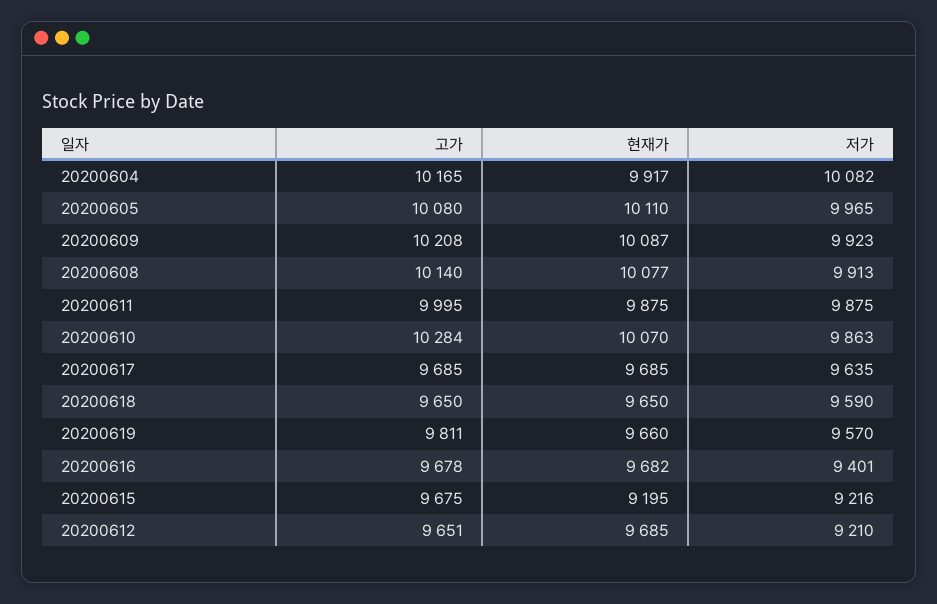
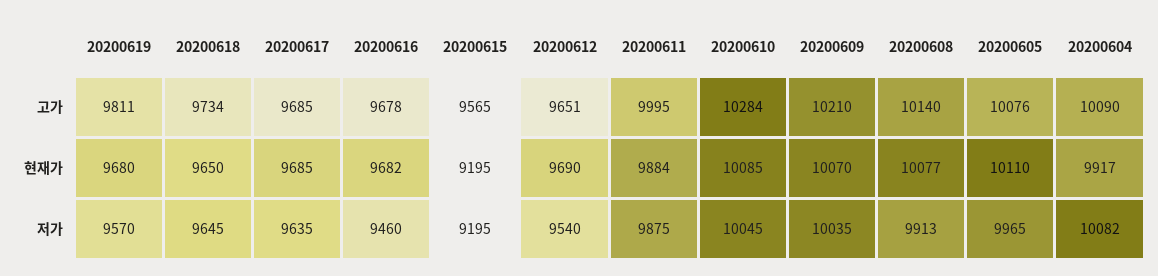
  {
    "고가": {
-     "20200604": 10165,
+     "20200604": 10090,
-     "20200605": 10080,
+     "20200605": 10076,
-     "20200609": 10208,
+     "20200609": 10210,
      "20200608": 10140,
      "20200611": 9995,
      "20200610": 10284,
      "20200617": 9685,
-     "20200618": 9650,
+     "20200618": 9734,
      "20200619": 9811,
      "20200616": 9678,
-     "20200615": 9675,
+     "20200615": 9565,
      "20200612": 9651
    },
    "현재가": {
      "20200604": 9917,
      "20200605": 10110,
-     "20200609": 10087,
+     "20200609": 10070,
      "20200608": 10077,
-     "20200611": 9875,
+     "20200611": 9884,
-     "20200610": 10070,
+     "20200610": 10085,
      "20200617": 9685,
      "20200618": 9650,
-     "20200619": 9660,
+     "20200619": 9680,
      "20200616": 9682,
      "20200615": 9195,
-     "20200612": 9685
+     "20200612": 9690
    },
    "저가": {
      "20200604": 10082,
      "20200605": 9965,
-     "20200609": 9923,
+     "20200609": 10035,
      "20200608": 9913,
      "20200611": 9875,
-     "20200610": 9863,
+     "20200610": 10045,
      "20200617": 9635,
-     "20200618": 9590,
+     "20200618": 9645,
      "20200619": 9570,
-     "20200616": 9401,
+     "20200616": 9460,
-     "20200615": 9216,
+     "20200615": 9195,
-     "20200612": 9210
+     "20200612": 9540
    }
  }

